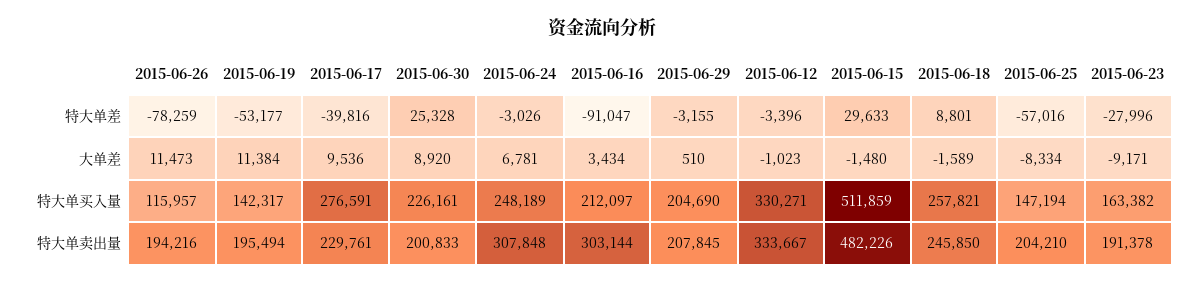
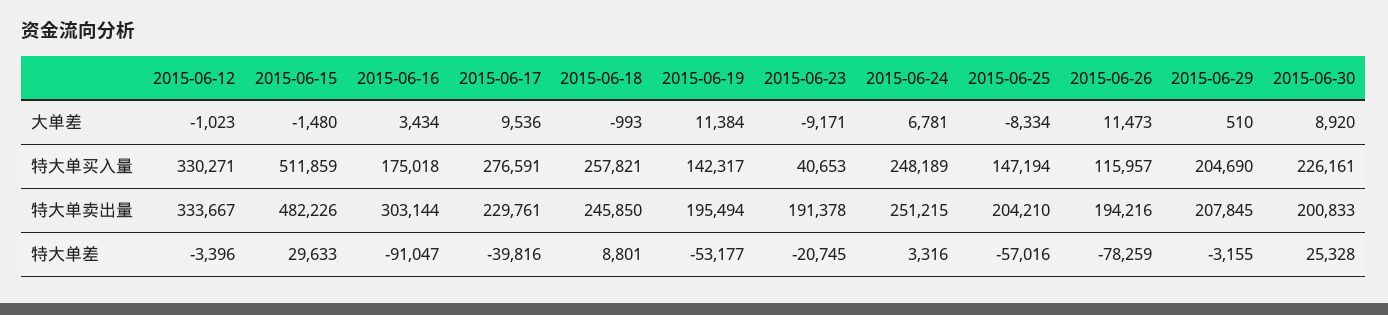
  {
    "2015-06-26": {
      "特大单差": -78259,
      "大单差": 11473,
      "特大单买入量": 115957,
      "特大单卖出量": 194216
    },
    "2015-06-19": {
      "特大单差": -53177,
      "大单差": 11384,
      "特大单买入量": 142317,
      "特大单卖出量": 195494
    },
    "2015-06-17": {
      "特大单差": -39816,
      "大单差": 9536,
      "特大单买入量": 276591,
      "特大单卖出量": 229761
    },
    "2015-06-30": {
      "特大单差": 25328,
      "大单差": 8920,
      "特大单买入量": 226161,
      "特大单卖出量": 200833
    },
    "2015-06-24": {
-     "特大单差": -3026,
+     "特大单差": 3316,
      "大单差": 6781,
      "特大单买入量": 248189,
-     "特大单卖出量": 307848
+     "特大单卖出量": 251215
    },
    "2015-06-16": {
      "特大单差": -91047,
      "大单差": 3434,
-     "特大单买入量": 212097,
+     "特大单买入量": 175018,
      "特大单卖出量": 303144
    },
    "2015-06-29": {
      "特大单差": -3155,
      "大单差": 510,
      "特大单买入量": 204690,
      "特大单卖出量": 207845
    },
    "2015-06-12": {
      "特大单差": -3396,
      "大单差": -1023,
      "特大单买入量": 330271,
      "特大单卖出量": 333667
    },
    "2015-06-15": {
      "特大单差": 29633,
      "大单差": -1480,
      "特大单买入量": 511859,
      "特大单卖出量": 482226
    },
    "2015-06-18": {
      "特大单差": 8801,
-     "大单差": -1589,
+     "大单差": -993,
      "特大单买入量": 257821,
      "特大单卖出量": 245850
    },
    "2015-06-25": {
      "特大单差": -57016,
      "大单差": -8334,
      "特大单买入量": 147194,
      "特大单卖出量": 204210
    },
    "2015-06-23": {
-     "特大单差": -27996,
+     "特大单差": -20745,
      "大单差": -9171,
-     "特大单买入量": 163382,
+     "特大单买入量": 40653,
      "特大单卖出量": 191378
    }
  }

